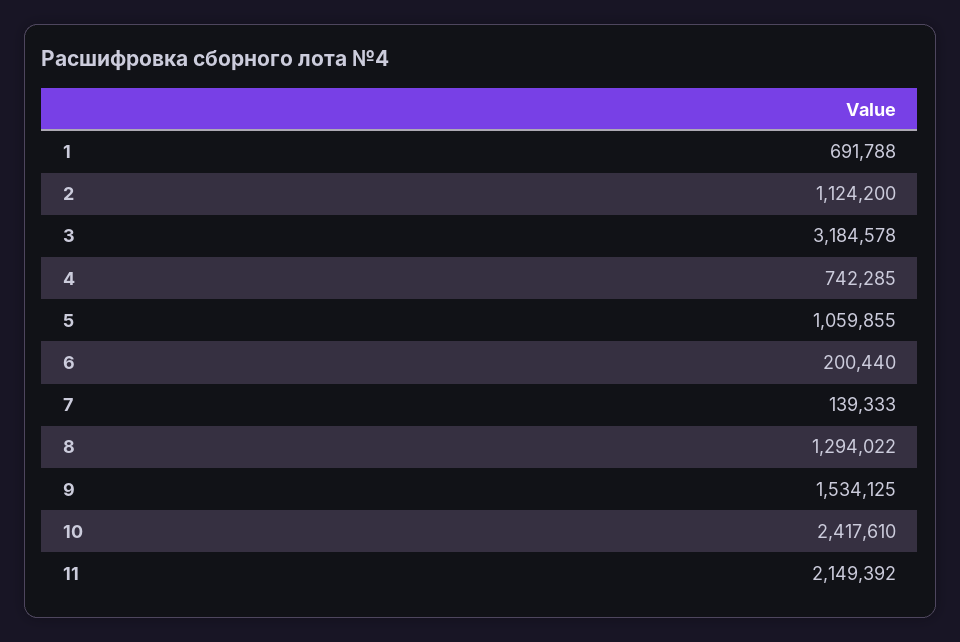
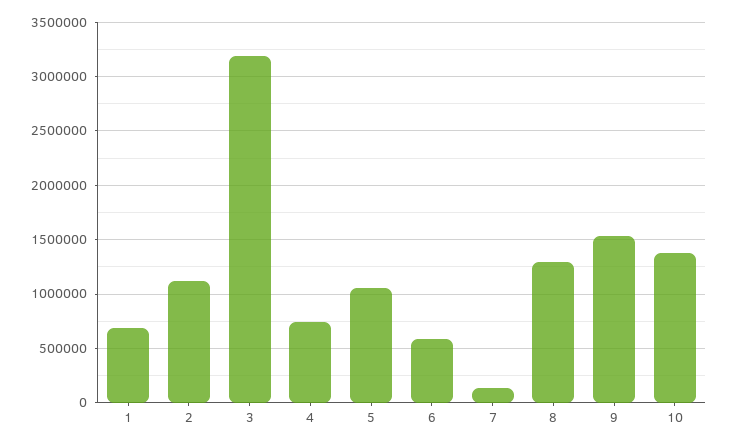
  {
    "1": 691788,
    "2": 1124200,
    "3": 3184578,
    "4": 742285,
    "5": 1059855,
-   "6": 200440,
+   "6": 600000,
    "7": 139333,
    "8": 1294022,
    "9": 1534125,
-   "10": 2417610,
+   "10": 1400000
-   "11": 2149392
  }

